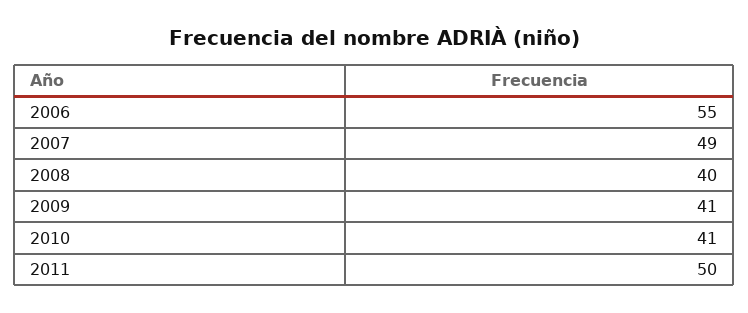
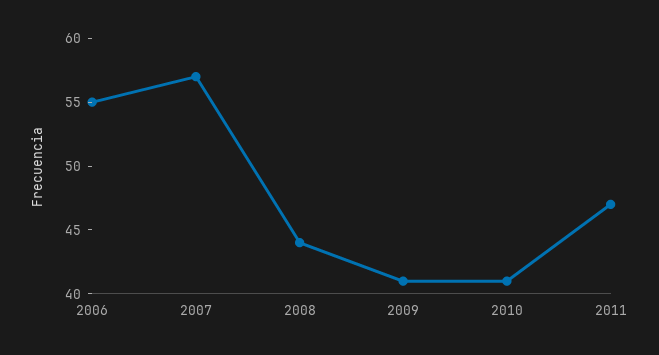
  {
    "2006": 55,
-   "2007": 49,
+   "2007": 57,
-   "2008": 40,
+   "2008": 44,
    "2009": 41,
    "2010": 41,
-   "2011": 50
+   "2011": 47
  }

